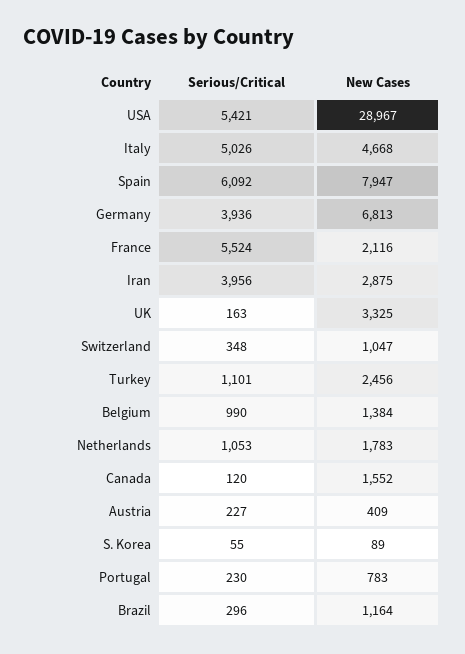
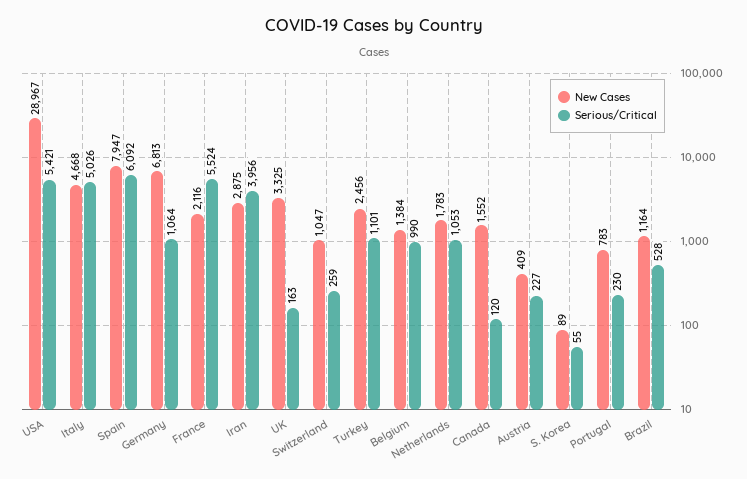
  {
    "Serious/Critical": {
      "USA": 5421,
      "Italy": 5026,
      "Spain": 6092,
-     "Germany": 3936,
+     "Germany": 1064,
      "France": 5524,
      "Iran": 3956,
      "UK": 163,
-     "Switzerland": 348,
+     "Switzerland": 259,
      "Turkey": 1101,
      "Belgium": 990,
      "Netherlands": 1053,
      "Canada": 120,
      "Austria": 227,
      "S. Korea": 55,
      "Portugal": 230,
-     "Brazil": 296
+     "Brazil": 528
    },
    "New Cases": {
      "USA": 28967,
      "Italy": 4668,
      "Spain": 7947,
      "Germany": 6813,
      "France": 2116,
      "Iran": 2875,
      "UK": 3325,
      "Switzerland": 1047,
      "Turkey": 2456,
      "Belgium": 1384,
      "Netherlands": 1783,
      "Canada": 1552,
      "Austria": 409,
      "S. Korea": 89,
      "Portugal": 783,
      "Brazil": 1164
    }
  }

